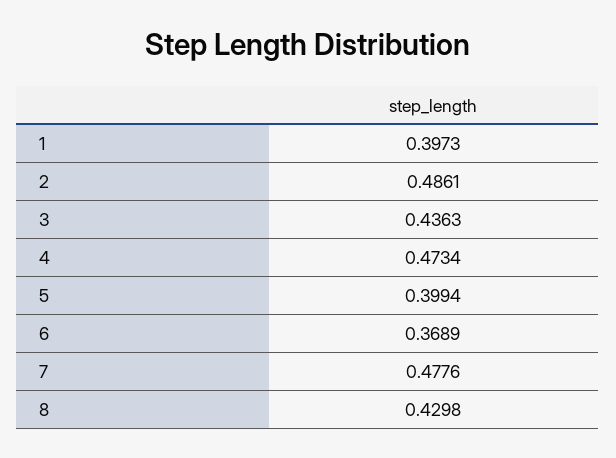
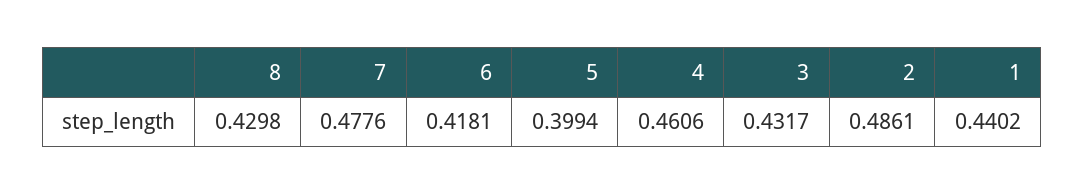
  {
-   "1": 0.3973,
+   "1": 0.4402,
    "2": 0.4861,
-   "3": 0.4363,
+   "3": 0.4317,
-   "4": 0.4734,
+   "4": 0.4606,
    "5": 0.3994,
-   "6": 0.3689,
+   "6": 0.4181,
    "7": 0.4776,
    "8": 0.4298
  }

